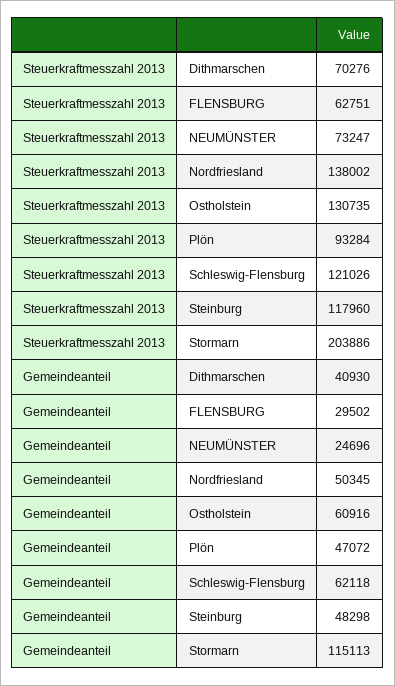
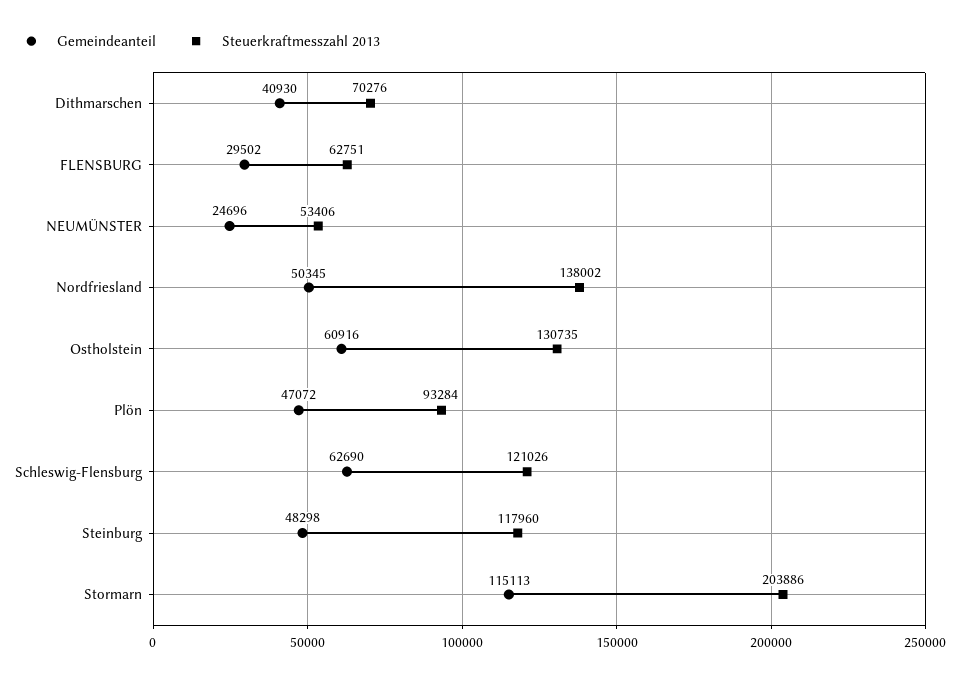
  {
    "Steuerkraftmesszahl 2013": {
      "Dithmarschen": 70276,
      "FLENSBURG": 62751,
-     "NEUMÜNSTER": 73247,
+     "NEUMÜNSTER": 53406,
      "Nordfriesland": 138002,
      "Ostholstein": 130735,
      "Plön": 93284,
      "Schleswig-Flensburg": 121026,
      "Steinburg": 117960,
      "Stormarn": 203886
    },
    "Gemeindeanteil": {
      "Dithmarschen": 40930,
      "FLENSBURG": 29502,
      "NEUMÜNSTER": 24696,
      "Nordfriesland": 50345,
      "Ostholstein": 60916,
      "Plön": 47072,
-     "Schleswig-Flensburg": 62118,
+     "Schleswig-Flensburg": 62690,
      "Steinburg": 48298,
      "Stormarn": 115113
    }
  }

